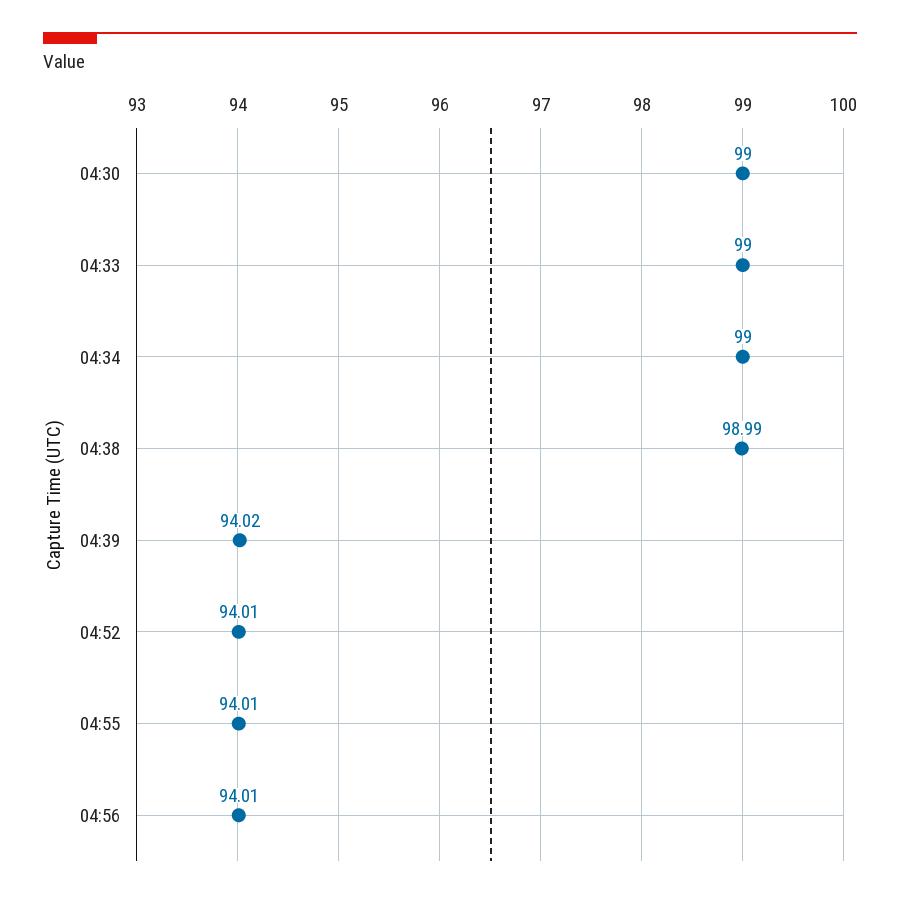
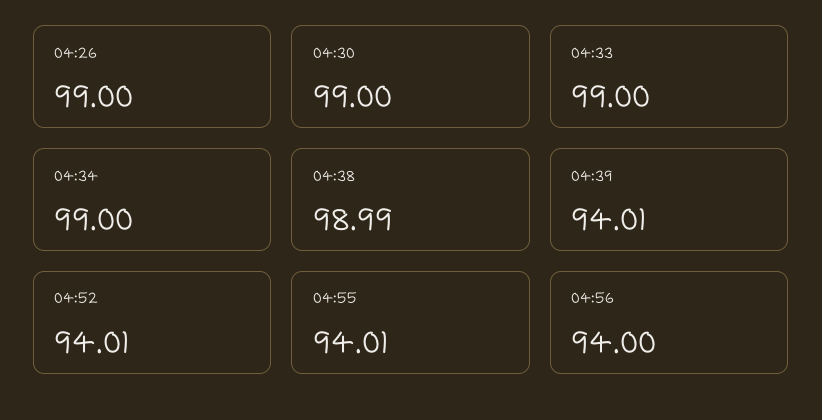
  {
    "04:30": 99,
    "04:33": 99,
    "04:34": 99,
    "04:38": 98.99,
-   "04:39": 94.02,
+   "04:39": 94.01,
    "04:52": 94.01,
    "04:55": 94.01,
-   "04:56": 94.01
+   "04:56": 94,
+   "04:26": 99
  }

